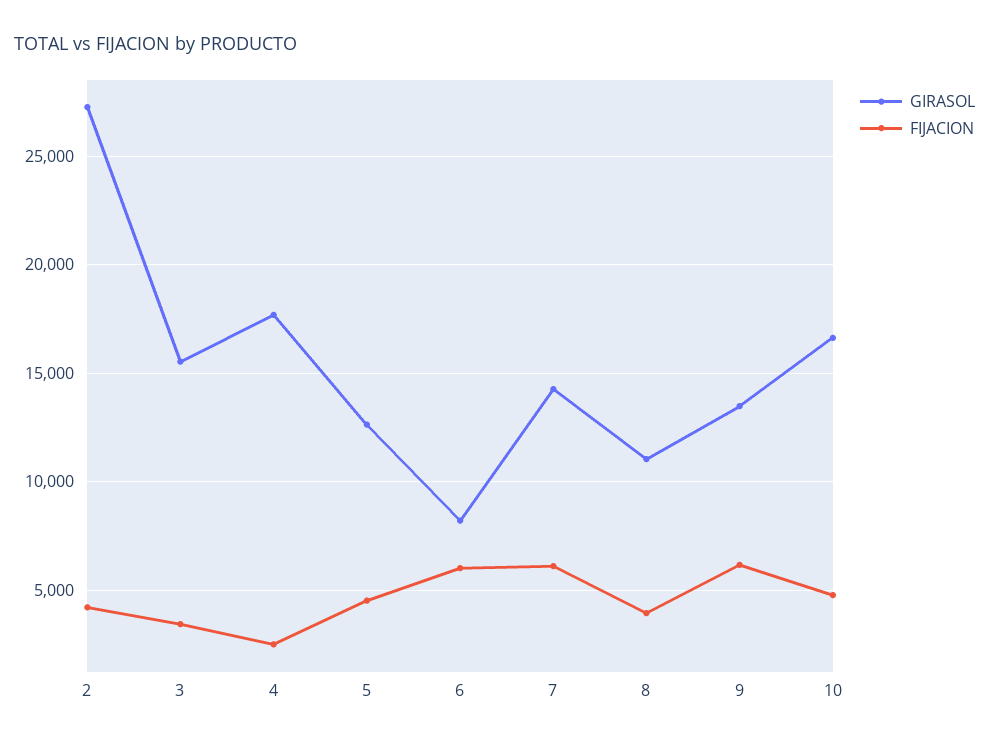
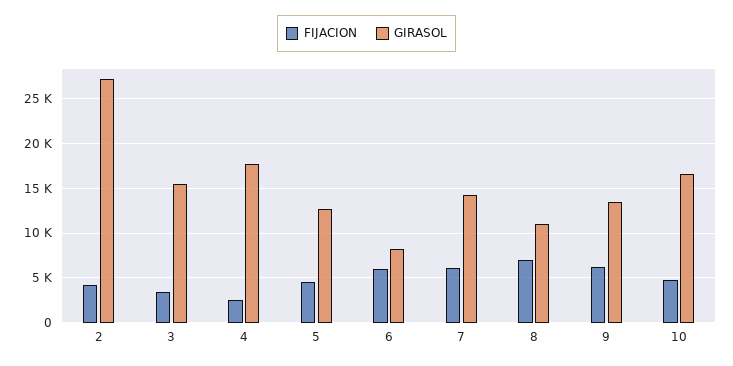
  {
    "GIRASOL": {
      "2": 27500,
      "3": 15500,
      "4": 17500,
      "5": 12500,
      "6": 8000,
      "7": 14500,
      "8": 11000,
      "9": 13500,
      "10": 16500
    },
    "FIJACION": {
      "2": 4000,
      "3": 3500,
      "4": 2500,
      "5": 4500,
      "6": 6000,
      "7": 6000,
-     "8": 4000,
+     "8": 7000,
      "9": 6000,
      "10": 5000
    }
  }

